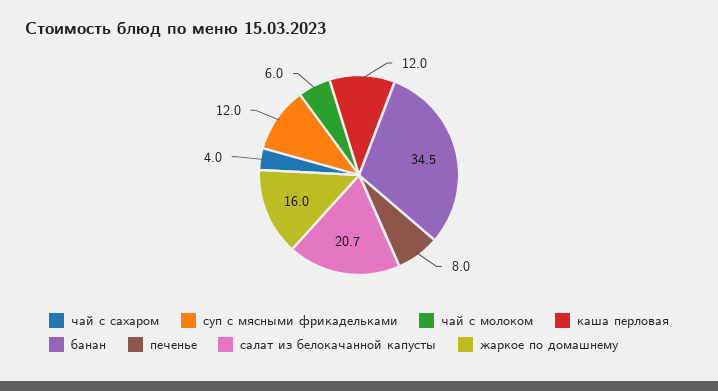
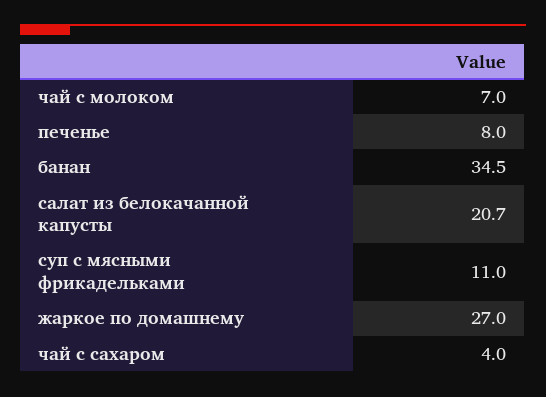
  {
    "чай с сахаром": 4,
-   "суп с мясными фрикадельками": 12,
+   "суп с мясными фрикадельками": 11,
-   "чай с молоком": 6,
+   "чай с молоком": 7,
-   "каша перловая": 12,
    "банан": 34.5,
    "печенье": 8,
    "салат из белокачанной капусты": 20.7,
-   "жаркое по домашнему": 16
+   "жаркое по домашнему": 27
  }

